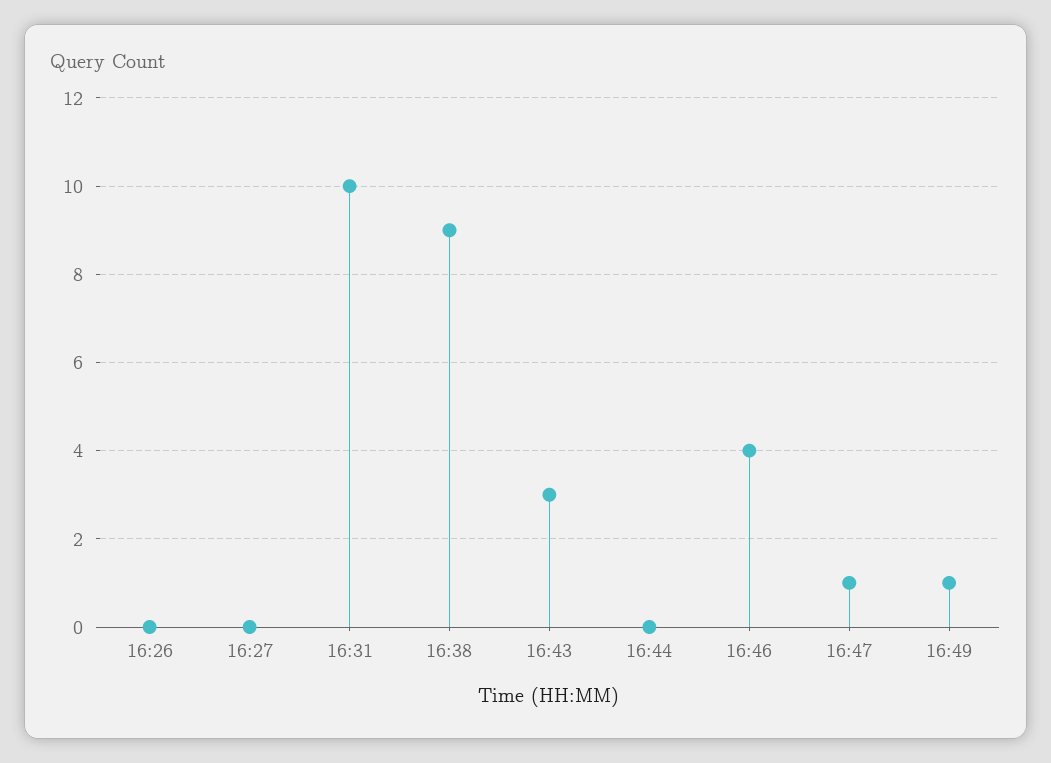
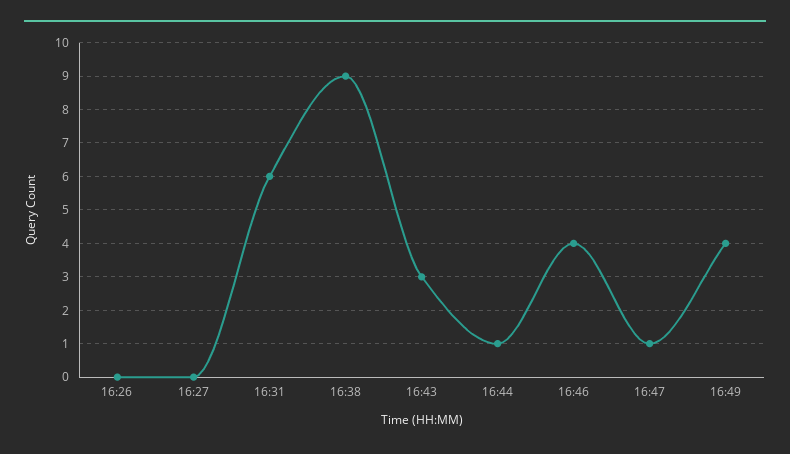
  {
    "16:26": 0,
    "16:27": 0,
-   "16:31": 10,
+   "16:31": 6,
    "16:38": 9,
    "16:43": 3,
-   "16:44": 0,
+   "16:44": 1,
    "16:46": 4,
    "16:47": 1,
-   "16:49": 1
+   "16:49": 4
  }

